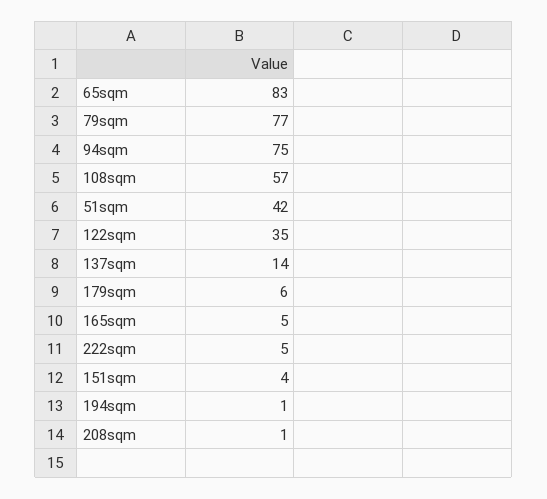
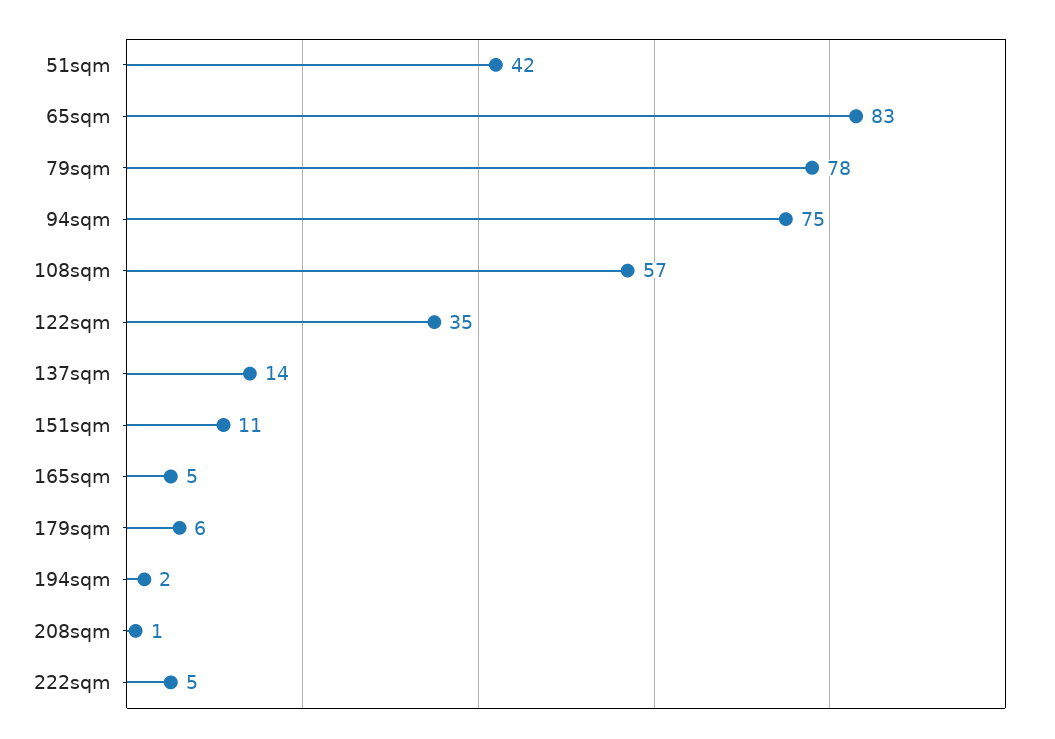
  {
    "65sqm": 83,
-   "79sqm": 77,
+   "79sqm": 78,
    "94sqm": 75,
    "108sqm": 57,
    "51sqm": 42,
    "122sqm": 35,
    "137sqm": 14,
    "179sqm": 6,
    "165sqm": 5,
    "222sqm": 5,
-   "151sqm": 4,
+   "151sqm": 11,
-   "194sqm": 1,
+   "194sqm": 2,
    "208sqm": 1
  }

